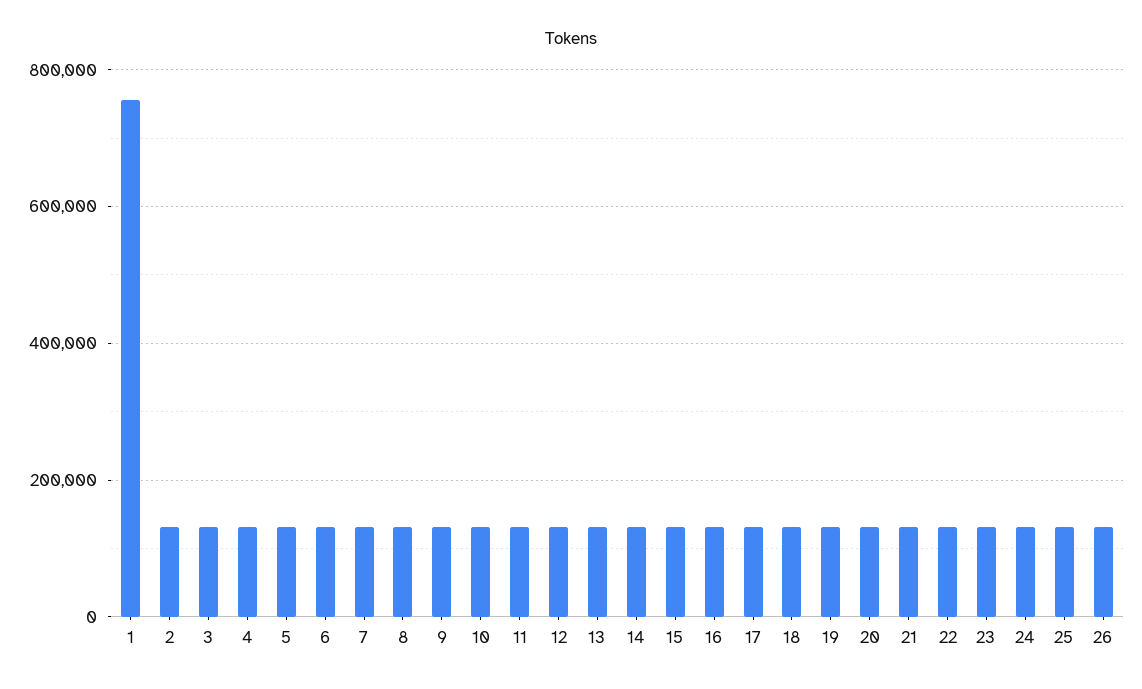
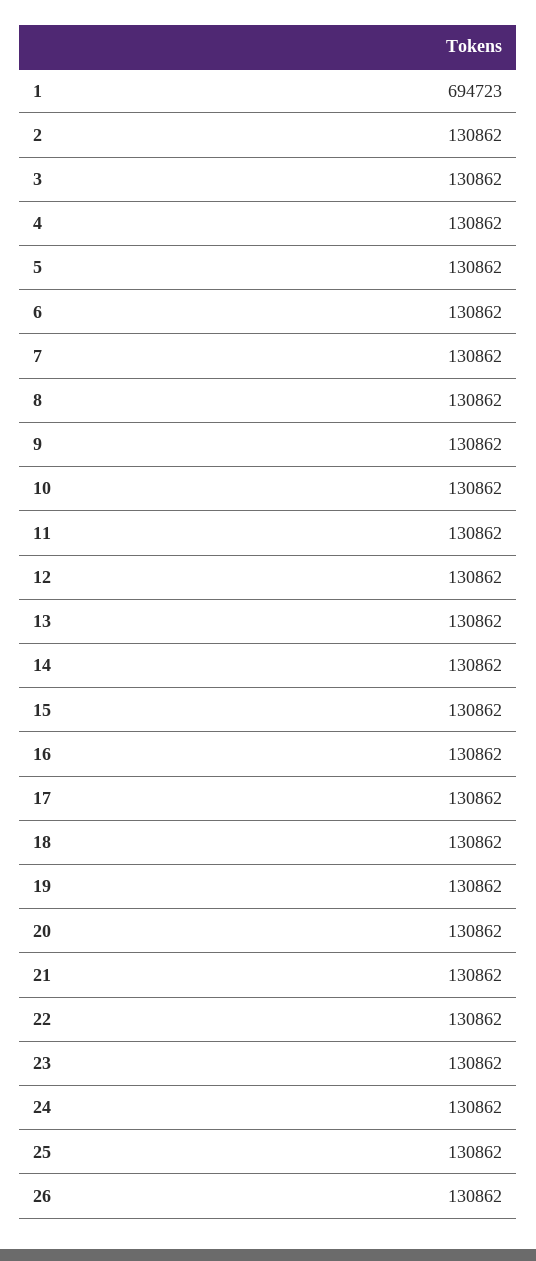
  {
-   "1": 760000,
+   "1": 694723,
    "2": 130862,
    "3": 130862,
    "4": 130862,
    "5": 130862,
    "6": 130862,
    "7": 130862,
    "8": 130862,
    "9": 130862,
    "10": 130862,
    "11": 130862,
    "12": 130862,
    "13": 130862,
    "14": 130862,
    "15": 130862,
    "16": 130862,
    "17": 130862,
    "18": 130862,
    "19": 130862,
    "20": 130862,
    "21": 130862,
    "22": 130862,
    "23": 130862,
    "24": 130862,
    "25": 130862,
    "26": 130862
  }

